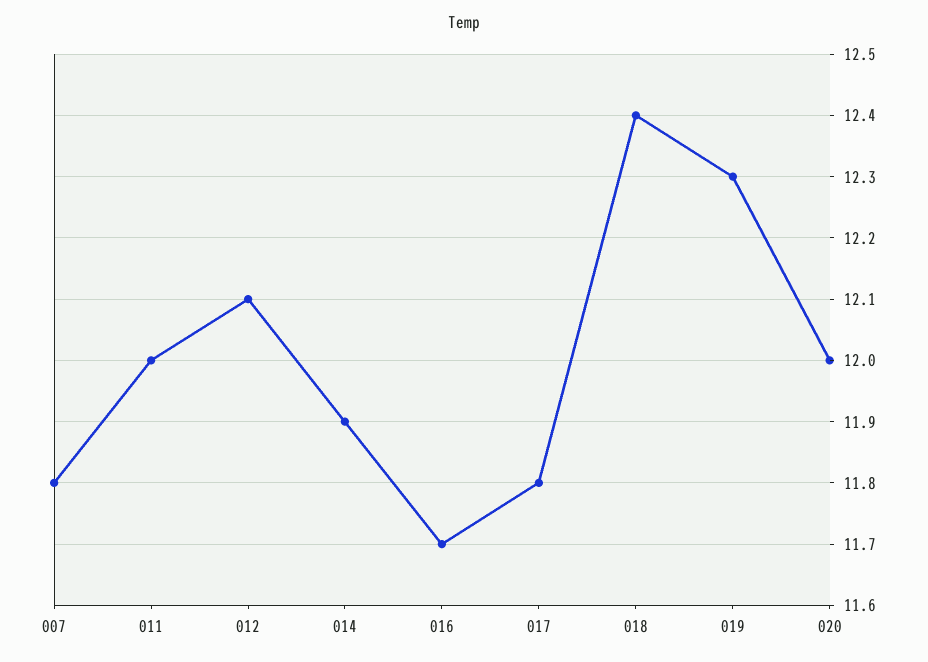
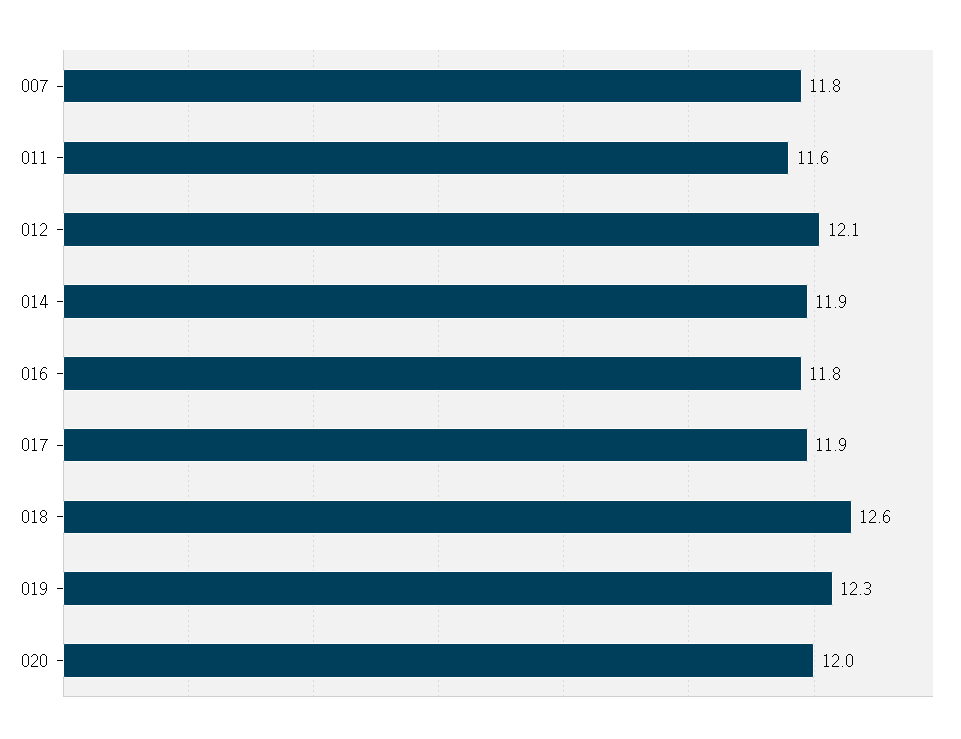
  {
    "007": 11.8,
-   "011": 12,
+   "011": 11.6,
    "012": 12.1,
    "014": 11.9,
-   "016": 11.7,
+   "016": 11.8,
-   "017": 11.8,
+   "017": 11.9,
-   "018": 12.4,
+   "018": 12.6,
    "019": 12.3,
    "020": 12
  }

